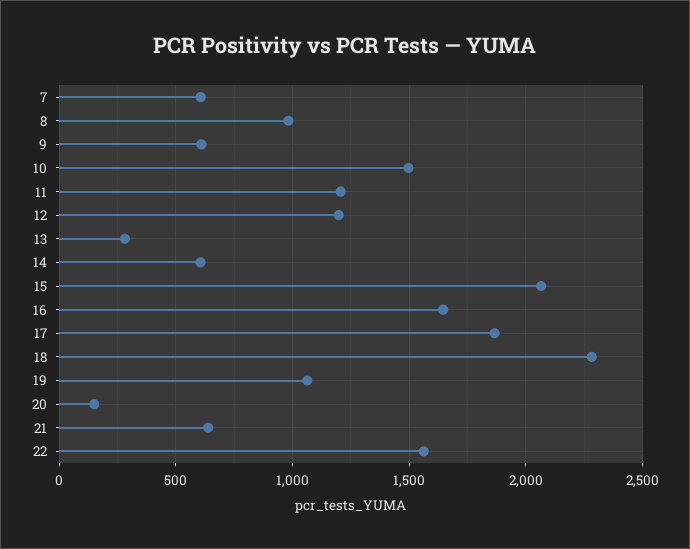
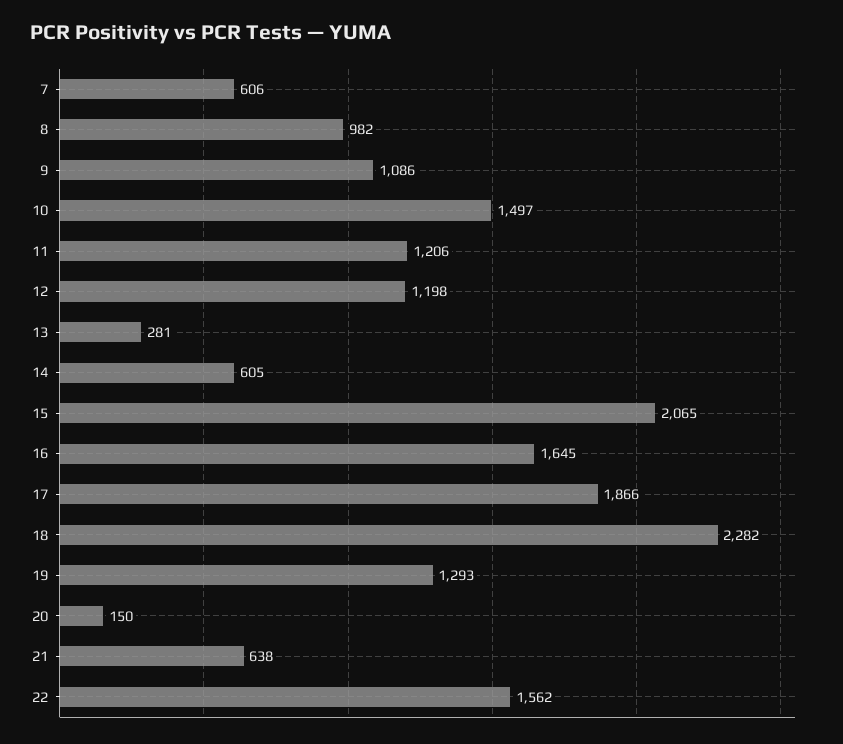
  {
    "7": 606,
    "8": 982,
-   "9": 600,
+   "9": 1086,
    "10": 1497,
    "11": 1206,
    "12": 1198,
    "13": 281,
    "14": 605,
    "15": 2065,
    "16": 1645,
    "17": 1866,
    "18": 2282,
-   "19": 1050,
+   "19": 1293,
    "20": 150,
    "21": 638,
    "22": 1562
  }

